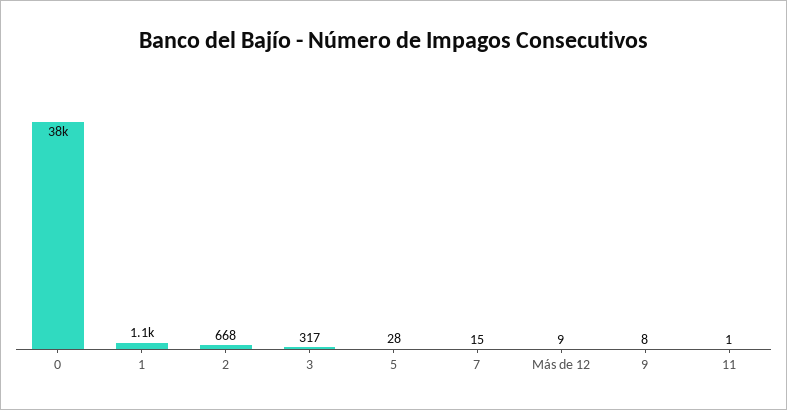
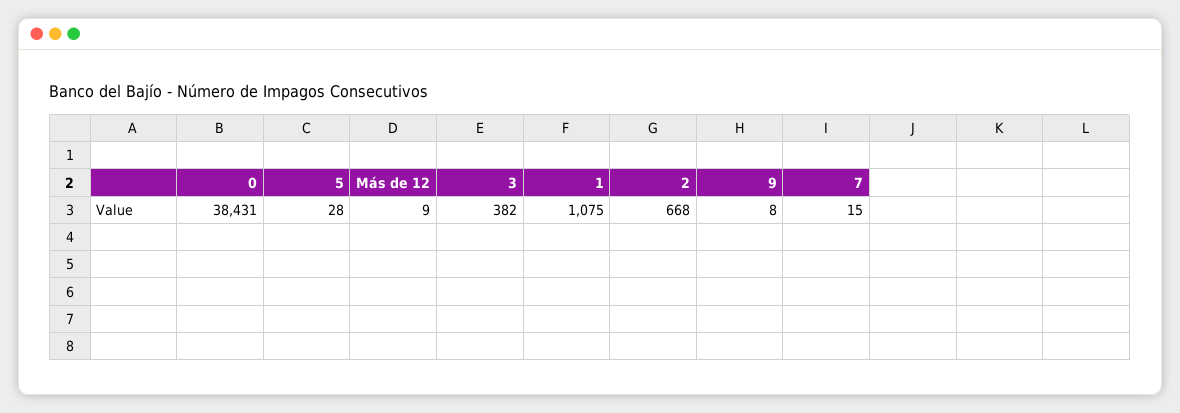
  {
    "0": 38431,
    "1": 1075,
    "2": 668,
-   "3": 317,
+   "3": 382,
    "5": 28,
    "7": 15,
    "Más de 12": 9,
-   "9": 8,
+   "9": 8
-   "11": 1
  }

